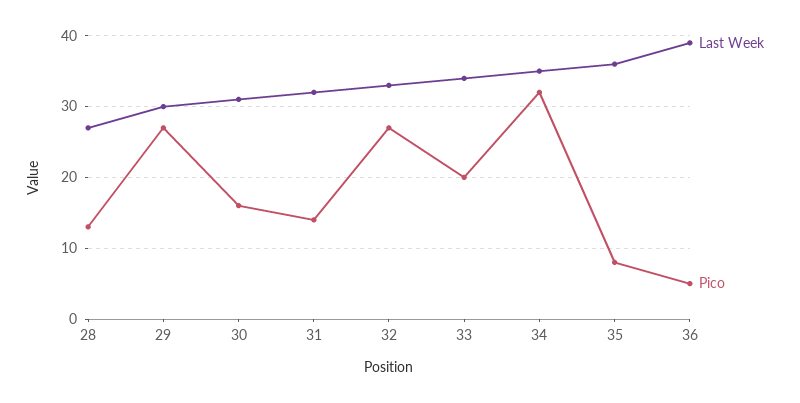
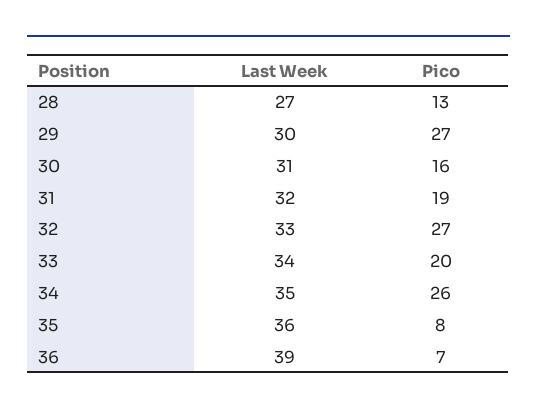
  {
    "Last Week": {
      "28": 27,
      "29": 30,
      "30": 31,
      "31": 32,
      "32": 33,
      "33": 34,
      "34": 35,
      "35": 36,
      "36": 39
    },
    "Pico": {
      "28": 13,
      "29": 27,
      "30": 16,
-     "31": 14,
+     "31": 19,
      "32": 27,
      "33": 20,
-     "34": 32,
+     "34": 26,
      "35": 8,
-     "36": 5
+     "36": 7
    }
  }

